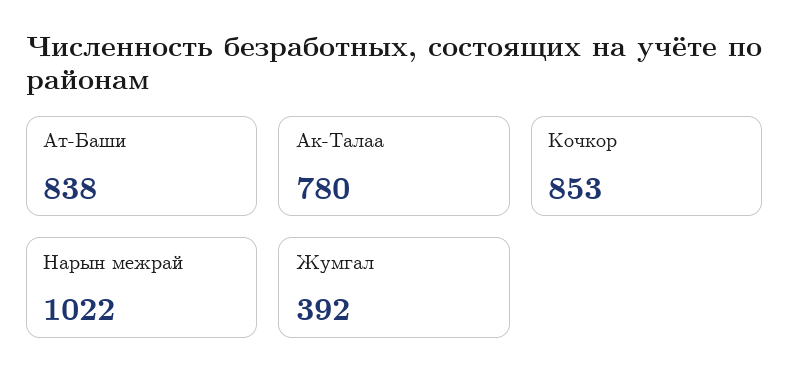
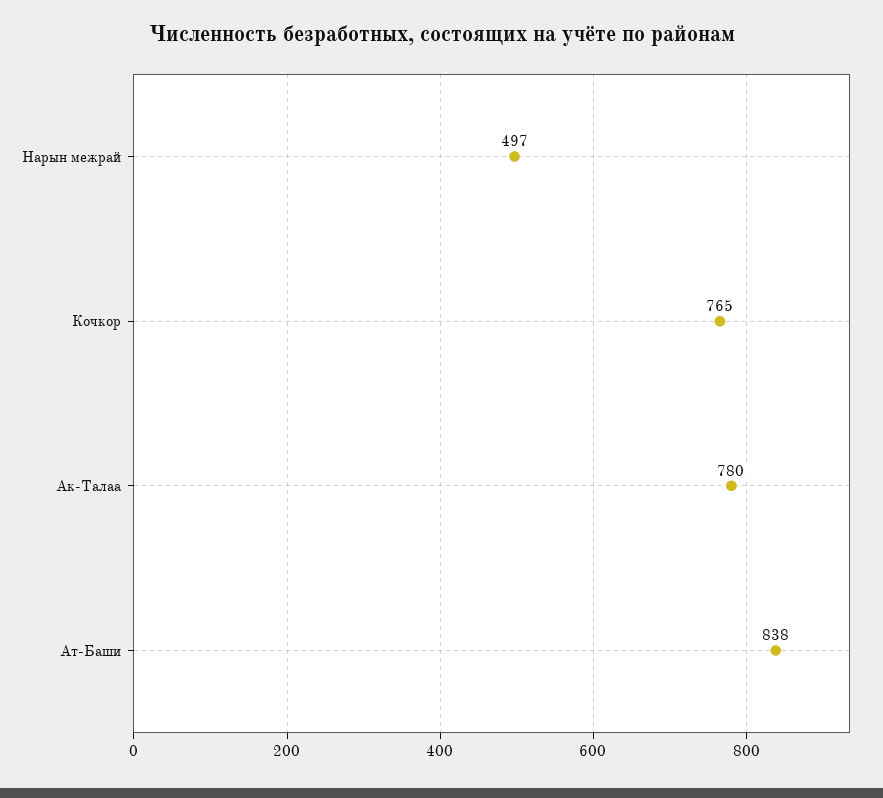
  {
    "Ат-Баши": 838,
    "Ак-Талаа": 780,
-   "Кочкор": 853,
+   "Кочкор": 765,
-   "Нарын межрай": 1022,
+   "Нарын межрай": 497
-   "Жумгал": 392
  }

